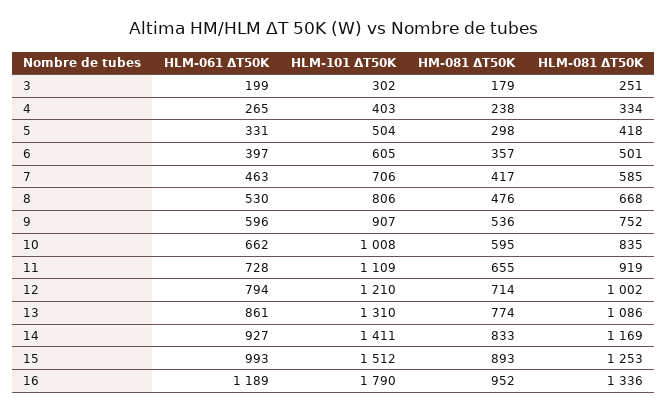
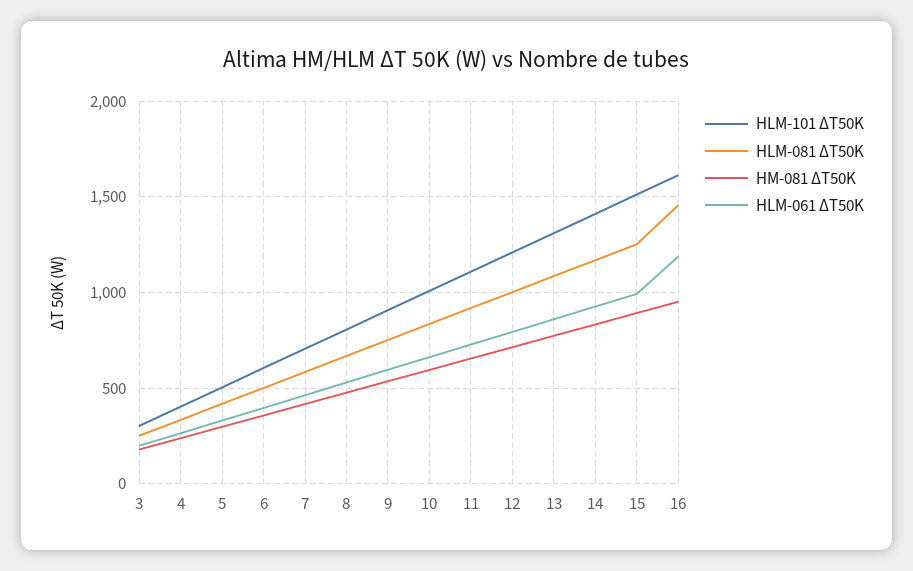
  {
    "HLM-061 ΔT50K": {
      "3": 199,
      "4": 265,
      "5": 331,
      "6": 397,
      "7": 463,
      "8": 530,
      "9": 596,
      "10": 662,
      "11": 728,
      "12": 794,
      "13": 861,
      "14": 927,
      "15": 993,
      "16": 1189
    },
    "HLM-101 ΔT50K": {
      "3": 302,
      "4": 403,
      "5": 504,
      "6": 605,
      "7": 706,
      "8": 806,
      "9": 907,
      "10": 1008,
      "11": 1109,
      "12": 1210,
      "13": 1310,
      "14": 1411,
      "15": 1512,
-     "16": 1790
+     "16": 1600
    },
    "HM-081 ΔT50K": {
      "3": 179,
      "4": 238,
      "5": 298,
      "6": 357,
      "7": 417,
      "8": 476,
      "9": 536,
      "10": 595,
      "11": 655,
      "12": 714,
      "13": 774,
      "14": 833,
      "15": 893,
      "16": 952
    },
    "HLM-081 ΔT50K": {
      "3": 251,
      "4": 334,
      "5": 418,
      "6": 501,
      "7": 585,
      "8": 668,
      "9": 752,
      "10": 835,
      "11": 919,
      "12": 1002,
      "13": 1086,
      "14": 1169,
      "15": 1253,
-     "16": 1336
+     "16": 1450
    }
  }

